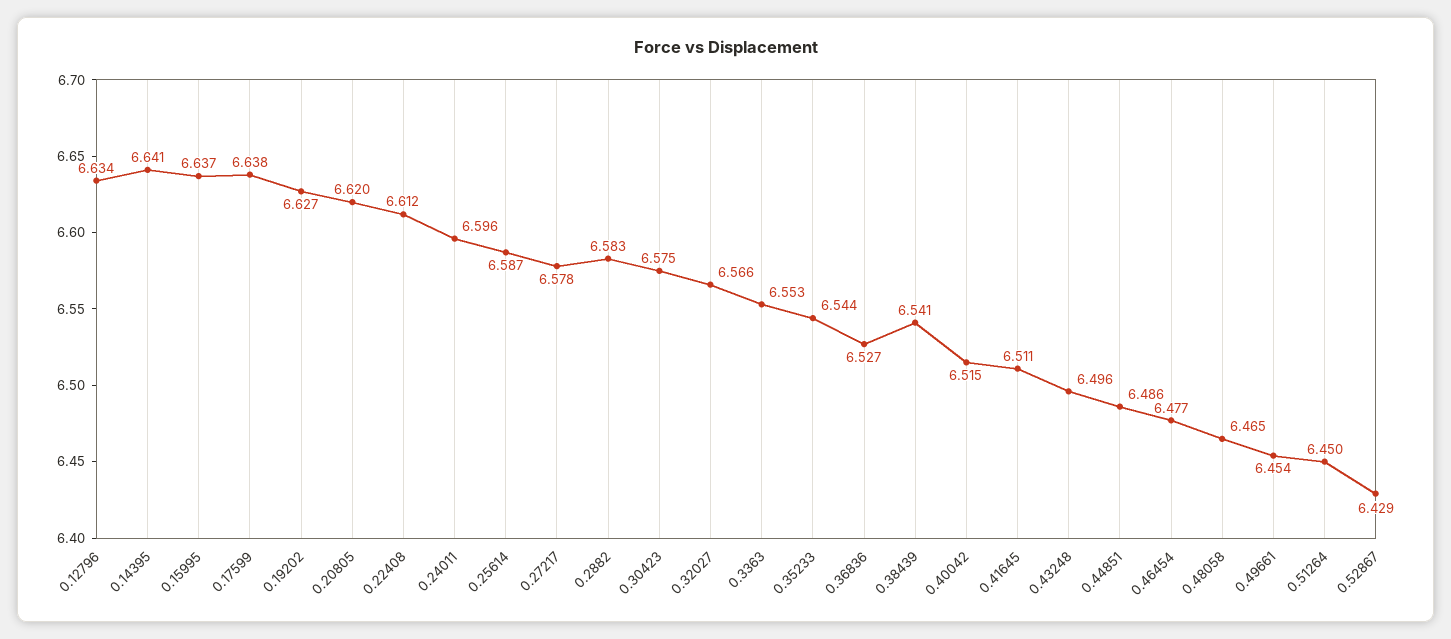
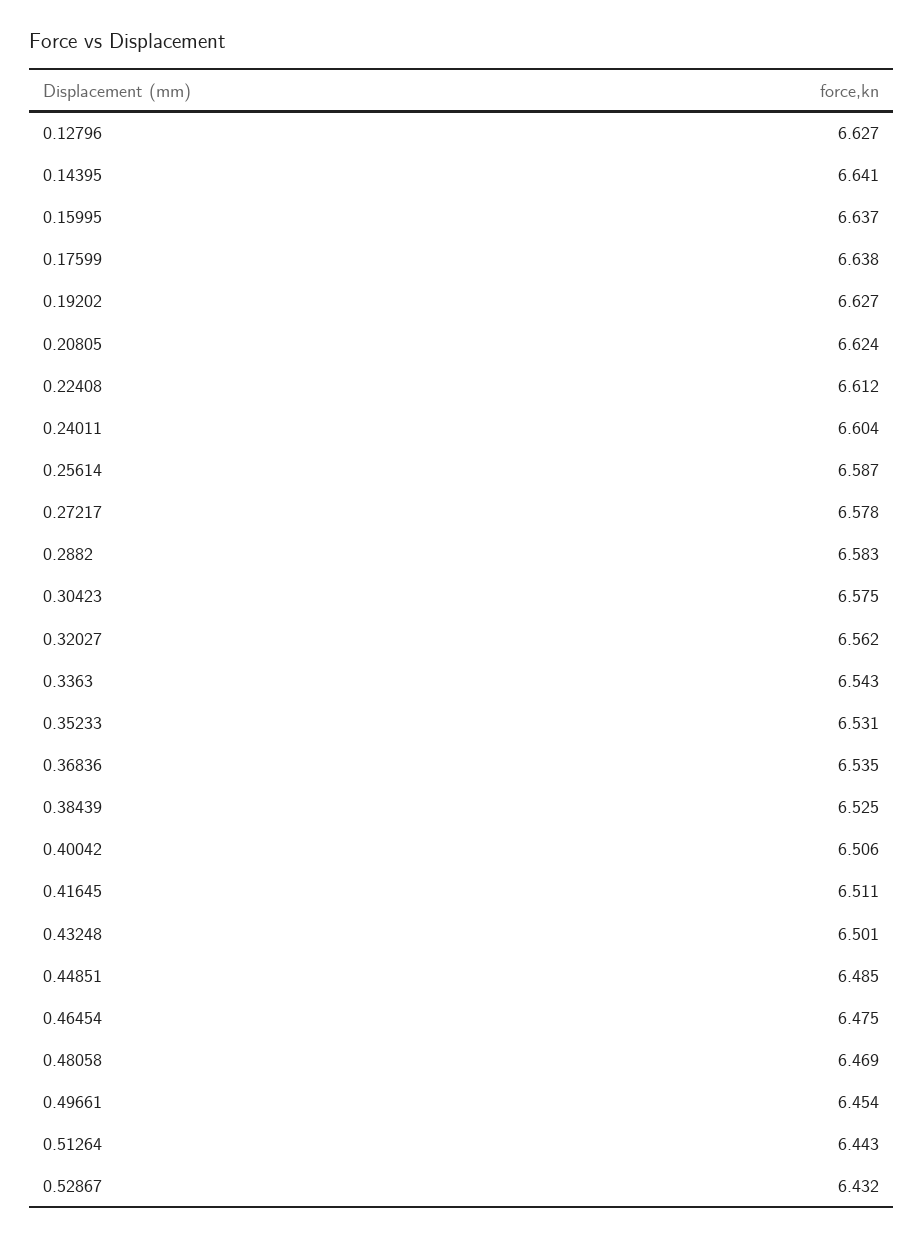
  {
-   "0.12796": 6.634,
+   "0.12796": 6.627,
    "0.14395": 6.641,
    "0.15995": 6.637,
    "0.17599": 6.638,
    "0.19202": 6.627,
-   "0.20805": 6.62,
+   "0.20805": 6.624,
    "0.22408": 6.612,
-   "0.24011": 6.596,
+   "0.24011": 6.604,
    "0.25614": 6.587,
    "0.27217": 6.578,
    "0.2882": 6.583,
    "0.30423": 6.575,
-   "0.32027": 6.566,
+   "0.32027": 6.562,
-   "0.3363": 6.553,
+   "0.3363": 6.543,
-   "0.35233": 6.544,
+   "0.35233": 6.531,
-   "0.36836": 6.527,
+   "0.36836": 6.535,
-   "0.38439": 6.541,
+   "0.38439": 6.525,
-   "0.40042": 6.515,
+   "0.40042": 6.506,
    "0.41645": 6.511,
-   "0.43248": 6.496,
+   "0.43248": 6.501,
-   "0.44851": 6.486,
+   "0.44851": 6.485,
-   "0.46454": 6.477,
+   "0.46454": 6.475,
-   "0.48058": 6.465,
+   "0.48058": 6.469,
    "0.49661": 6.454,
-   "0.51264": 6.45,
+   "0.51264": 6.443,
-   "0.52867": 6.429
+   "0.52867": 6.432
  }

